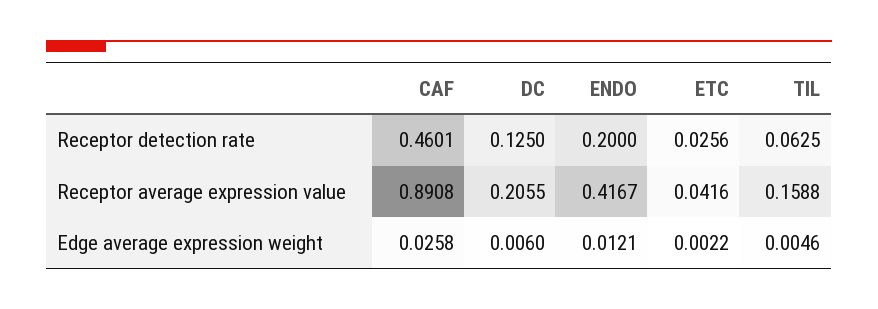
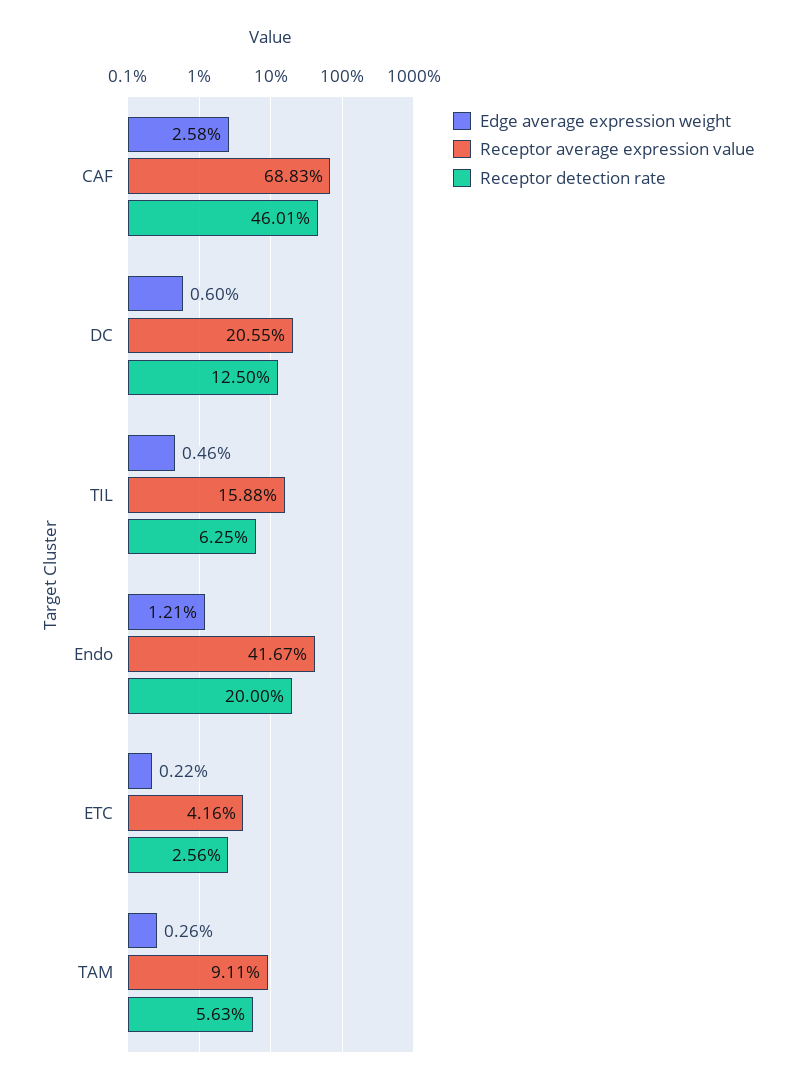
  {
    "Receptor detection rate": {
      "CAF": 0.4601,
      "DC": 0.125,
      "ENDO": 0.2,
      "ETC": 0.0256,
-     "TIL": 0.0625
+     "TIL": 0.0625,
+     "TAM": 0.0563
    },
    "Receptor average expression value": {
-     "CAF": 0.8908,
+     "CAF": 0.6883,
      "DC": 0.2055,
      "ENDO": 0.4167,
      "ETC": 0.0416,
-     "TIL": 0.1588
+     "TIL": 0.1588,
+     "TAM": 0.0911
    },
    "Edge average expression weight": {
      "CAF": 0.0258,
      "DC": 0.006,
      "ENDO": 0.0121,
      "ETC": 0.0022,
-     "TIL": 0.0046
+     "TIL": 0.0046,
+     "TAM": 0.0026
    }
  }

